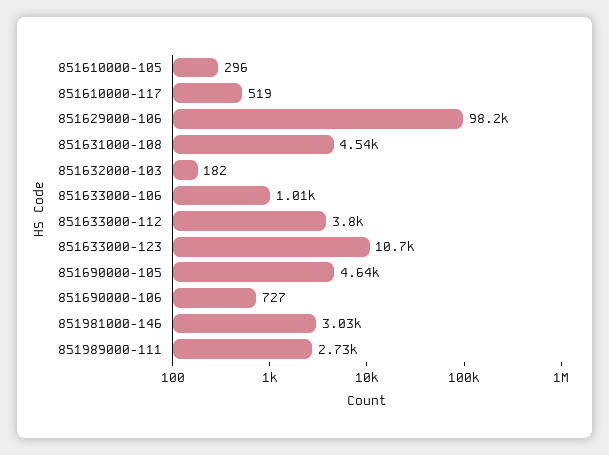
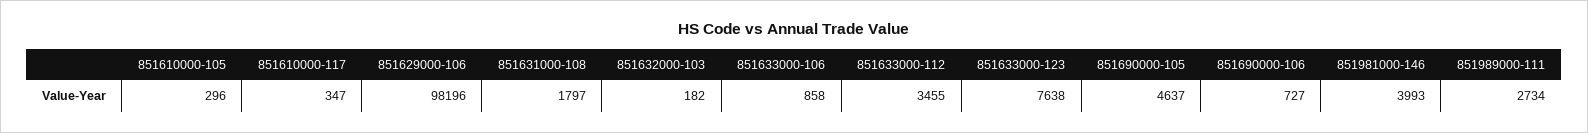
  {
    "851610000-105": 296,
-   "851610000-117": 519,
+   "851610000-117": 347,
    "851629000-106": 98196,
-   "851631000-108": 4540,
+   "851631000-108": 1797,
    "851632000-103": 182,
-   "851633000-106": 1010,
+   "851633000-106": 858,
-   "851633000-112": 3800,
+   "851633000-112": 3455,
-   "851633000-123": 10700,
+   "851633000-123": 7638,
    "851690000-105": 4637,
    "851690000-106": 727,
-   "851981000-146": 3030,
+   "851981000-146": 3993,
    "851989000-111": 2734
  }

